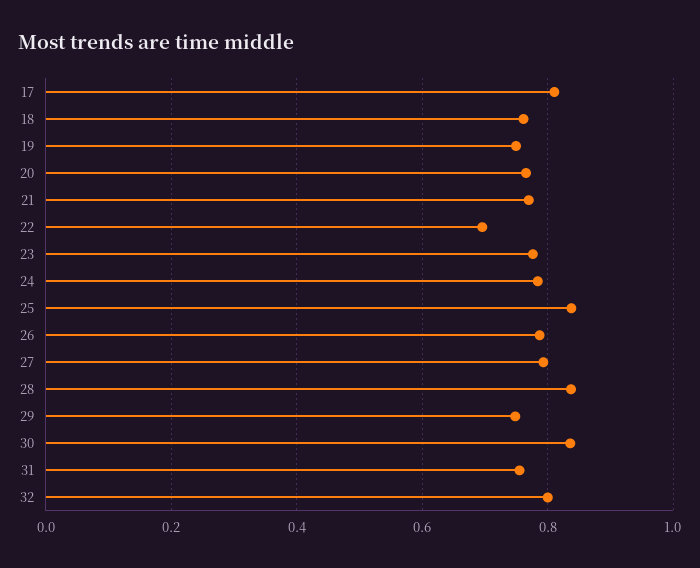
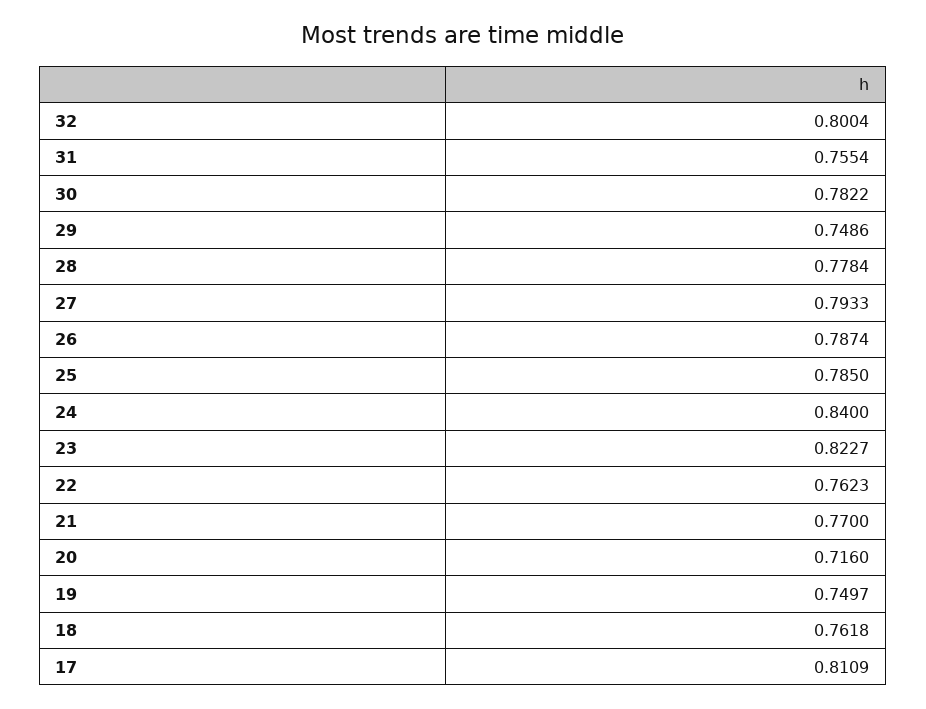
  {
    "17": 0.8109,
    "18": 0.7618,
    "19": 0.7497,
-   "20": 0.76,
+   "20": 0.716,
    "21": 0.77,
-   "22": 0.7,
+   "22": 0.7623,
-   "23": 0.78,
+   "23": 0.8227,
-   "24": 0.78,
+   "24": 0.84,
-   "25": 0.84,
+   "25": 0.785,
    "26": 0.7874,
    "27": 0.7933,
-   "28": 0.84,
+   "28": 0.7784,
    "29": 0.7486,
-   "30": 0.84,
+   "30": 0.7822,
    "31": 0.7554,
    "32": 0.8004
  }

